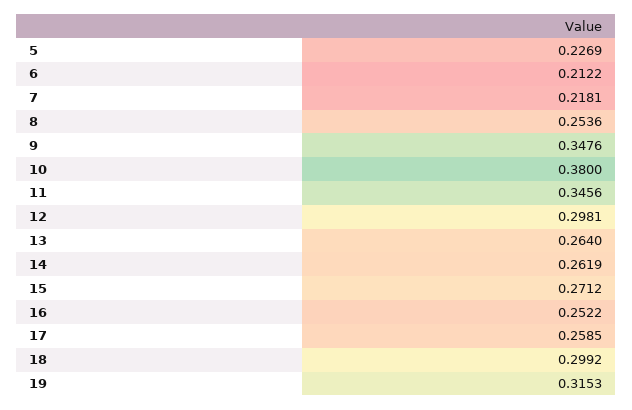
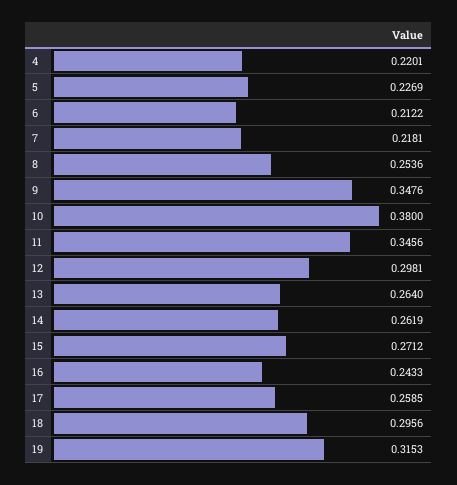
  {
    "5": 0.2269,
    "6": 0.2122,
    "7": 0.2181,
    "8": 0.2536,
    "9": 0.3476,
    "10": 0.38,
    "11": 0.3456,
    "12": 0.2981,
    "13": 0.264,
    "14": 0.2619,
    "15": 0.2712,
-   "16": 0.2522,
+   "16": 0.2433,
    "17": 0.2585,
-   "18": 0.2992,
+   "18": 0.2956,
-   "19": 0.3153
+   "19": 0.3153,
+   "4": 0.2201
  }

